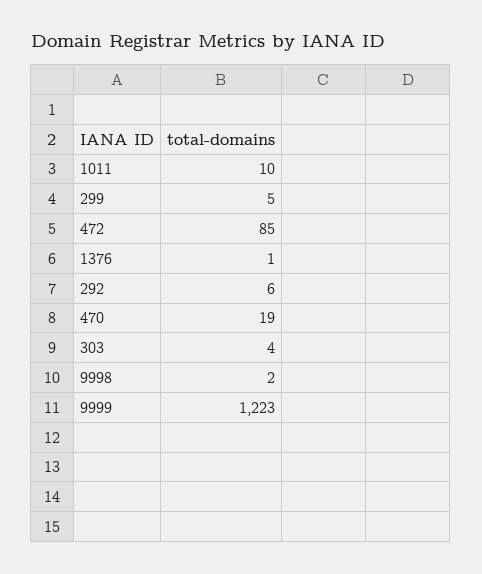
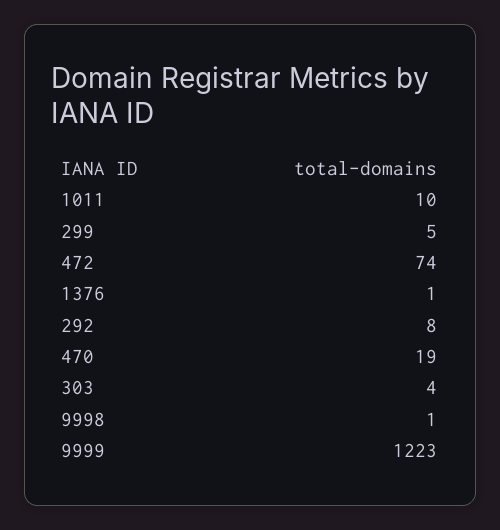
  {
    "1011": 10,
    "299": 5,
-   "472": 85,
+   "472": 74,
    "1376": 1,
-   "292": 6,
+   "292": 8,
    "470": 19,
    "303": 4,
-   "9998": 2,
+   "9998": 1,
    "9999": 1223
  }

